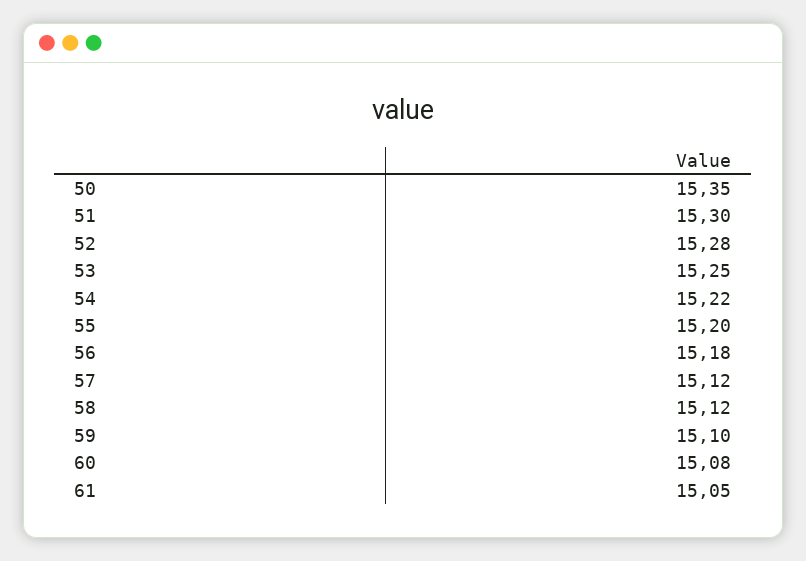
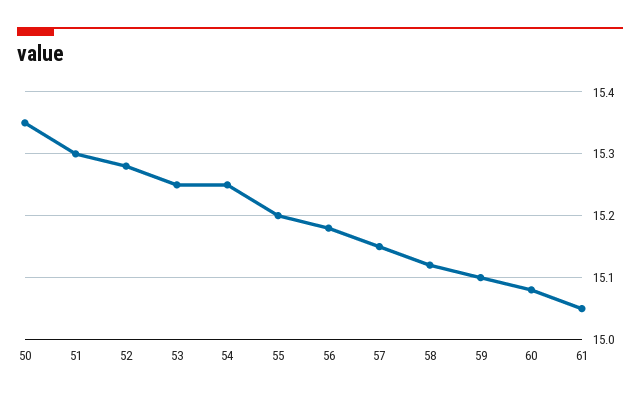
  {
    "50": 15.35,
    "51": 15.3,
    "52": 15.28,
    "53": 15.25,
-   "54": 15.22,
+   "54": 15.25,
    "55": 15.2,
    "56": 15.18,
-   "57": 15.12,
+   "57": 15.15,
    "58": 15.12,
    "59": 15.1,
    "60": 15.08,
    "61": 15.05
  }

